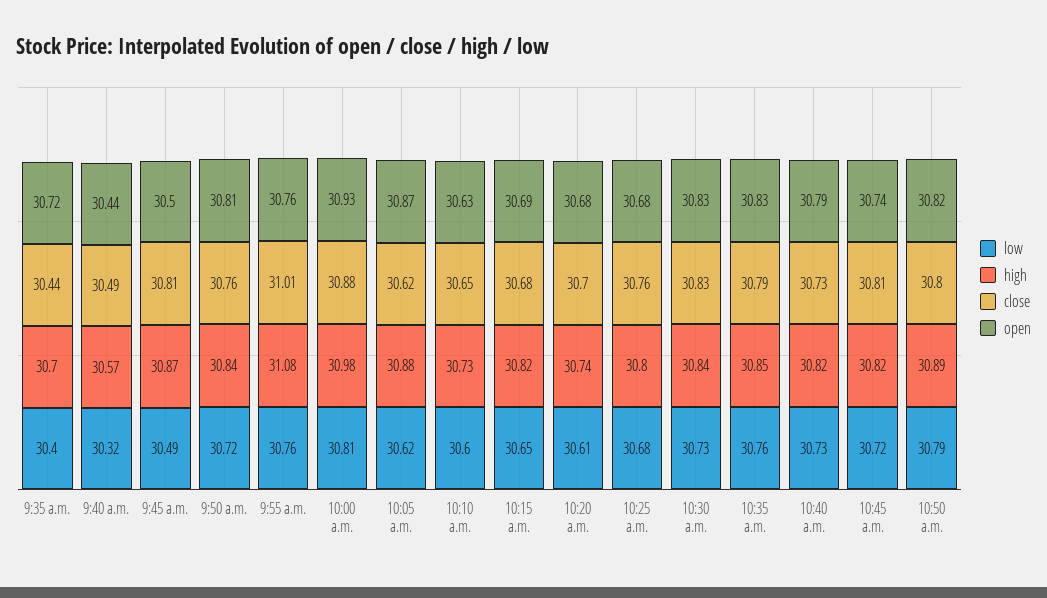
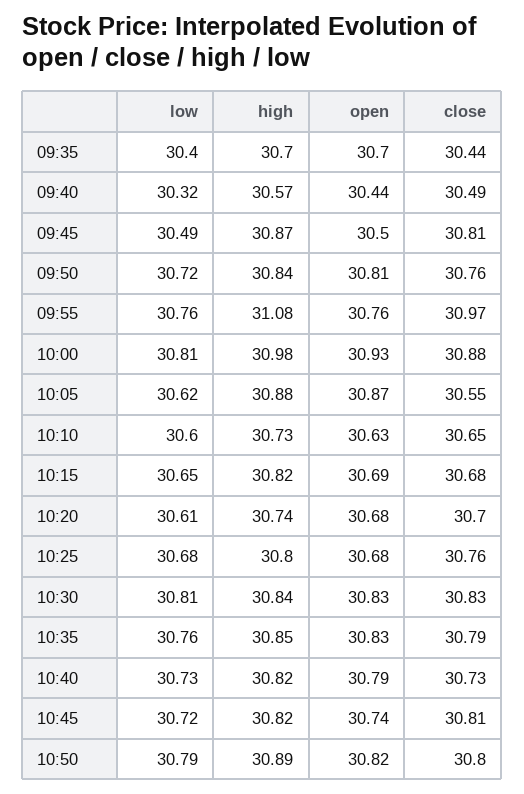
  {
    "low": {
      "9:35 a.m.": 30.4,
      "9:40 a.m.": 30.32,
      "9:45 a.m.": 30.49,
      "9:50 a.m.": 30.72,
      "9:55 a.m.": 30.76,
      "10:00 a.m.": 30.81,
      "10:05 a.m.": 30.62,
      "10:10 a.m.": 30.6,
      "10:15 a.m.": 30.65,
      "10:20 a.m.": 30.61,
      "10:25 a.m.": 30.68,
-     "10:30 a.m.": 30.73,
+     "10:30 a.m.": 30.81,
      "10:35 a.m.": 30.76,
      "10:40 a.m.": 30.73,
      "10:45 a.m.": 30.72,
      "10:50 a.m.": 30.79
    },
    "high": {
      "9:35 a.m.": 30.7,
      "9:40 a.m.": 30.57,
      "9:45 a.m.": 30.87,
      "9:50 a.m.": 30.84,
      "9:55 a.m.": 31.08,
      "10:00 a.m.": 30.98,
      "10:05 a.m.": 30.88,
      "10:10 a.m.": 30.73,
      "10:15 a.m.": 30.82,
      "10:20 a.m.": 30.74,
      "10:25 a.m.": 30.8,
      "10:30 a.m.": 30.84,
      "10:35 a.m.": 30.85,
      "10:40 a.m.": 30.82,
      "10:45 a.m.": 30.82,
      "10:50 a.m.": 30.89
    },
    "close": {
      "9:35 a.m.": 30.44,
      "9:40 a.m.": 30.49,
      "9:45 a.m.": 30.81,
      "9:50 a.m.": 30.76,
-     "9:55 a.m.": 31.01,
+     "9:55 a.m.": 30.97,
      "10:00 a.m.": 30.88,
-     "10:05 a.m.": 30.62,
+     "10:05 a.m.": 30.55,
      "10:10 a.m.": 30.65,
      "10:15 a.m.": 30.68,
      "10:20 a.m.": 30.7,
      "10:25 a.m.": 30.76,
      "10:30 a.m.": 30.83,
      "10:35 a.m.": 30.79,
      "10:40 a.m.": 30.73,
      "10:45 a.m.": 30.81,
      "10:50 a.m.": 30.8
    },
    "open": {
-     "9:35 a.m.": 30.72,
+     "9:35 a.m.": 30.7,
      "9:40 a.m.": 30.44,
      "9:45 a.m.": 30.5,
      "9:50 a.m.": 30.81,
      "9:55 a.m.": 30.76,
      "10:00 a.m.": 30.93,
      "10:05 a.m.": 30.87,
      "10:10 a.m.": 30.63,
      "10:15 a.m.": 30.69,
      "10:20 a.m.": 30.68,
      "10:25 a.m.": 30.68,
      "10:30 a.m.": 30.83,
      "10:35 a.m.": 30.83,
      "10:40 a.m.": 30.79,
      "10:45 a.m.": 30.74,
      "10:50 a.m.": 30.82
    }
  }

